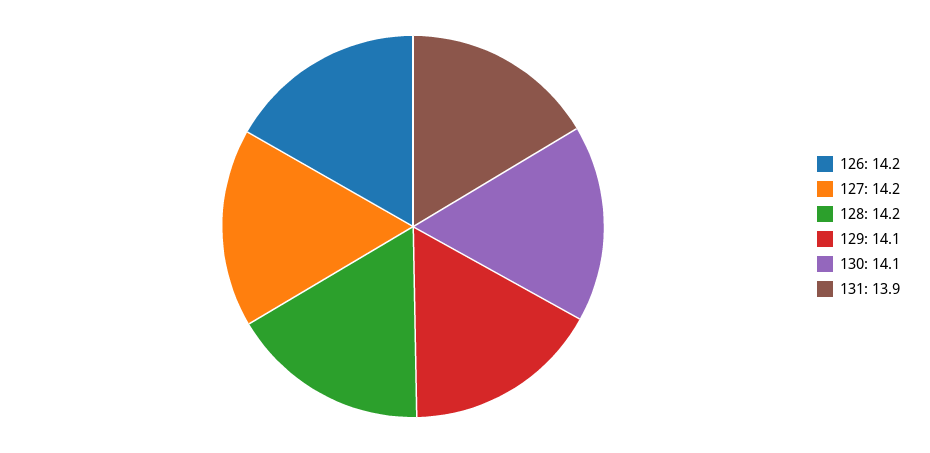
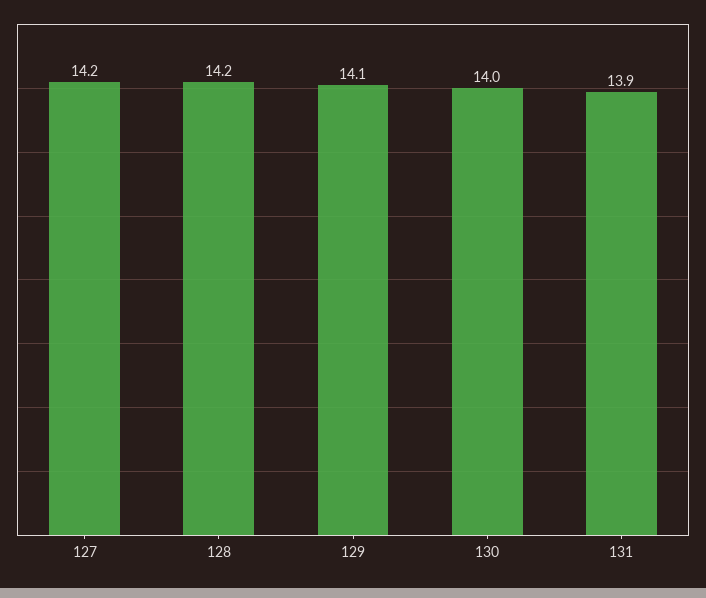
  {
-   "126": 14.2,
    "127": 14.2,
    "128": 14.2,
    "129": 14.1,
-   "130": 14.1,
+   "130": 14,
    "131": 13.9
  }

